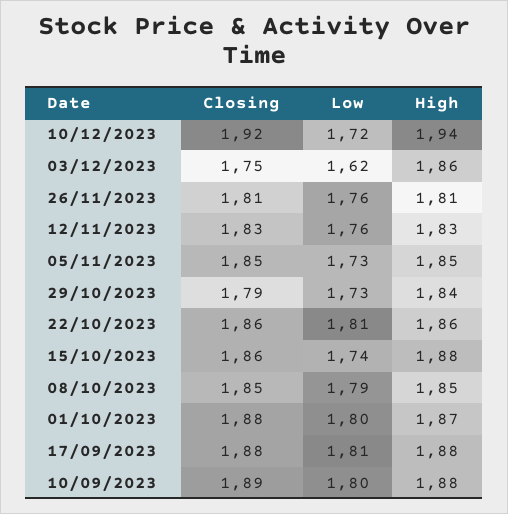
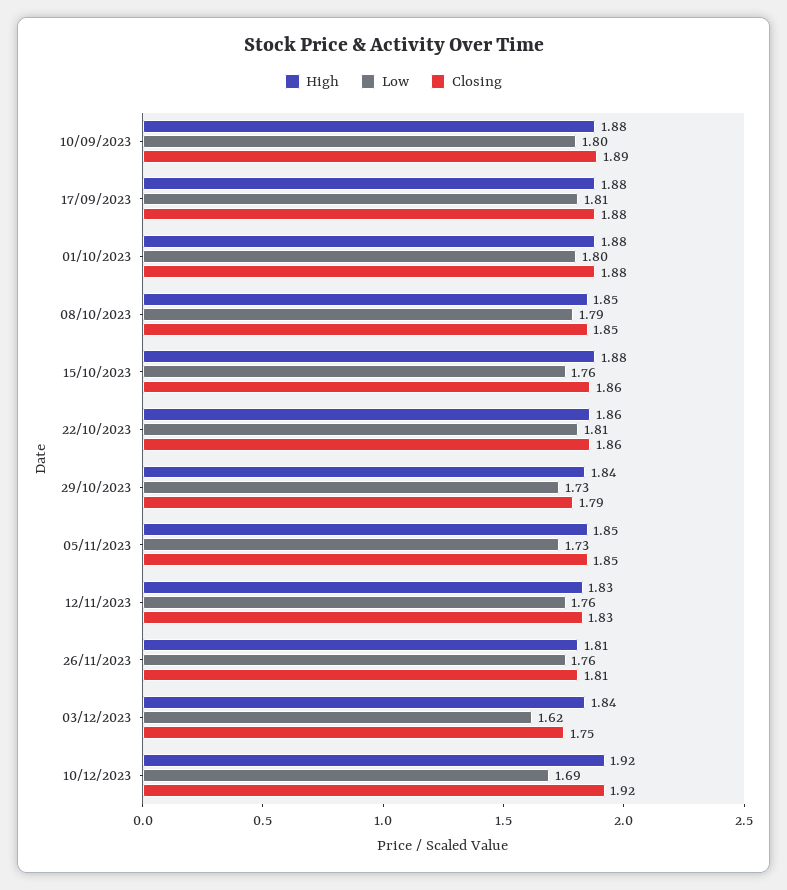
  {
    "Closing": {
      "10/12/2023": 1.92,
      "03/12/2023": 1.75,
      "26/11/2023": 1.81,
      "12/11/2023": 1.83,
      "05/11/2023": 1.85,
      "29/10/2023": 1.79,
      "22/10/2023": 1.86,
      "15/10/2023": 1.86,
      "08/10/2023": 1.85,
      "01/10/2023": 1.88,
      "17/09/2023": 1.88,
      "10/09/2023": 1.89
    },
    "Low": {
-     "10/12/2023": 1.72,
+     "10/12/2023": 1.69,
      "03/12/2023": 1.62,
      "26/11/2023": 1.76,
      "12/11/2023": 1.76,
      "05/11/2023": 1.73,
      "29/10/2023": 1.73,
      "22/10/2023": 1.81,
-     "15/10/2023": 1.74,
+     "15/10/2023": 1.76,
      "08/10/2023": 1.79,
      "01/10/2023": 1.8,
      "17/09/2023": 1.81,
      "10/09/2023": 1.8
    },
    "High": {
-     "10/12/2023": 1.94,
+     "10/12/2023": 1.92,
-     "03/12/2023": 1.86,
+     "03/12/2023": 1.84,
      "26/11/2023": 1.81,
      "12/11/2023": 1.83,
      "05/11/2023": 1.85,
      "29/10/2023": 1.84,
      "22/10/2023": 1.86,
      "15/10/2023": 1.88,
      "08/10/2023": 1.85,
-     "01/10/2023": 1.87,
+     "01/10/2023": 1.88,
      "17/09/2023": 1.88,
      "10/09/2023": 1.88
    }
  }

